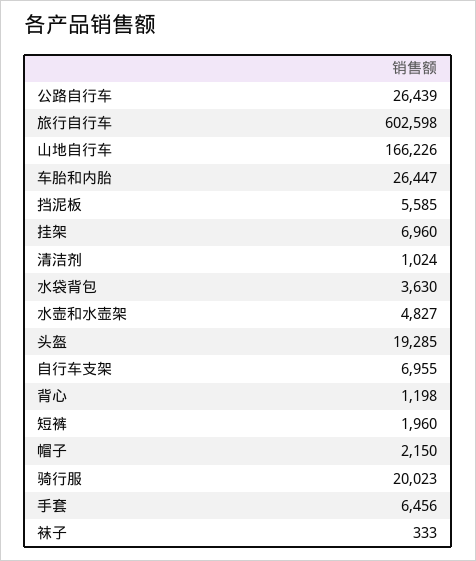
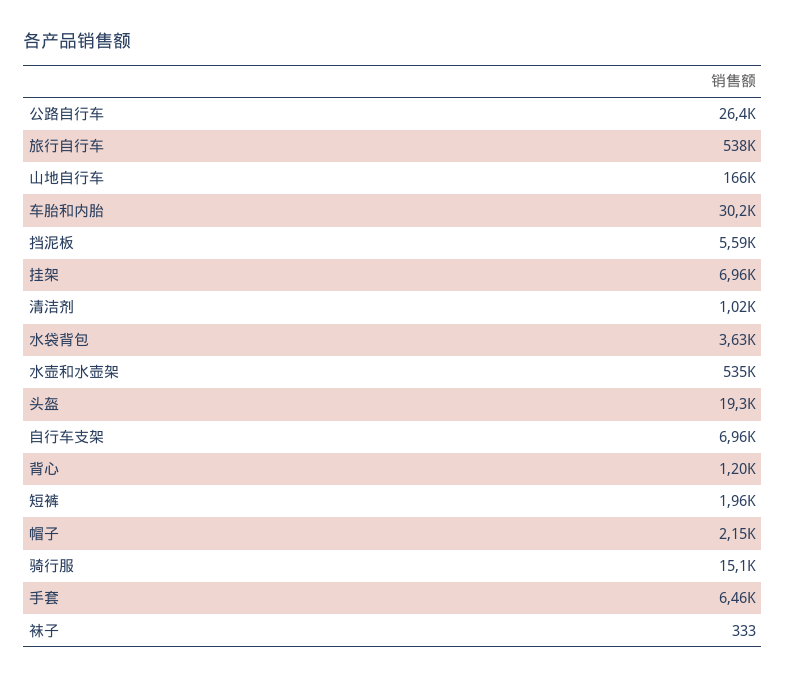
  {
    "公路自行车": 26439,
-   "旅行自行车": 602598,
+   "旅行自行车": 538000,
    "山地自行车": 166226,
-   "车胎和内胎": 26447,
+   "车胎和内胎": 30200,
    "挡泥板": 5585,
    "挂架": 6960,
    "清洁剂": 1024,
    "水袋背包": 3630,
-   "水壶和水壶架": 4827,
+   "水壶和水壶架": 535000,
    "头盔": 19285,
    "自行车支架": 6955,
    "背心": 1198,
    "短裤": 1960,
    "帽子": 2150,
-   "骑行服": 20023,
+   "骑行服": 15100,
    "手套": 6456,
    "袜子": 333
  }

